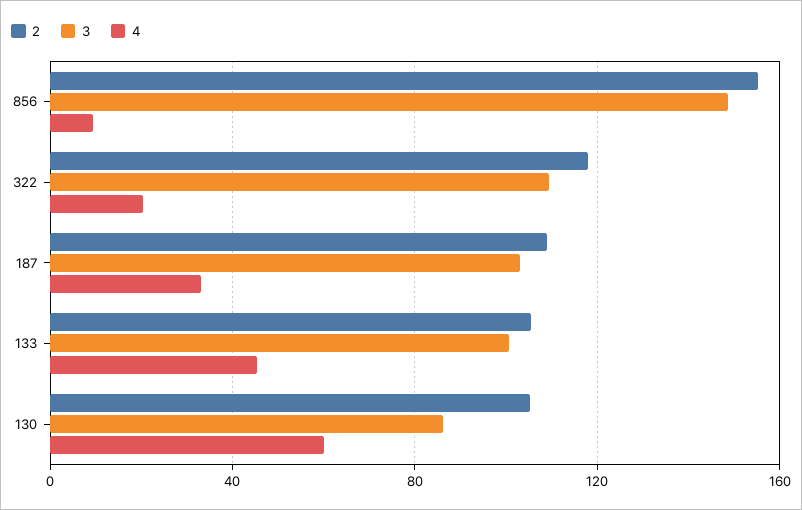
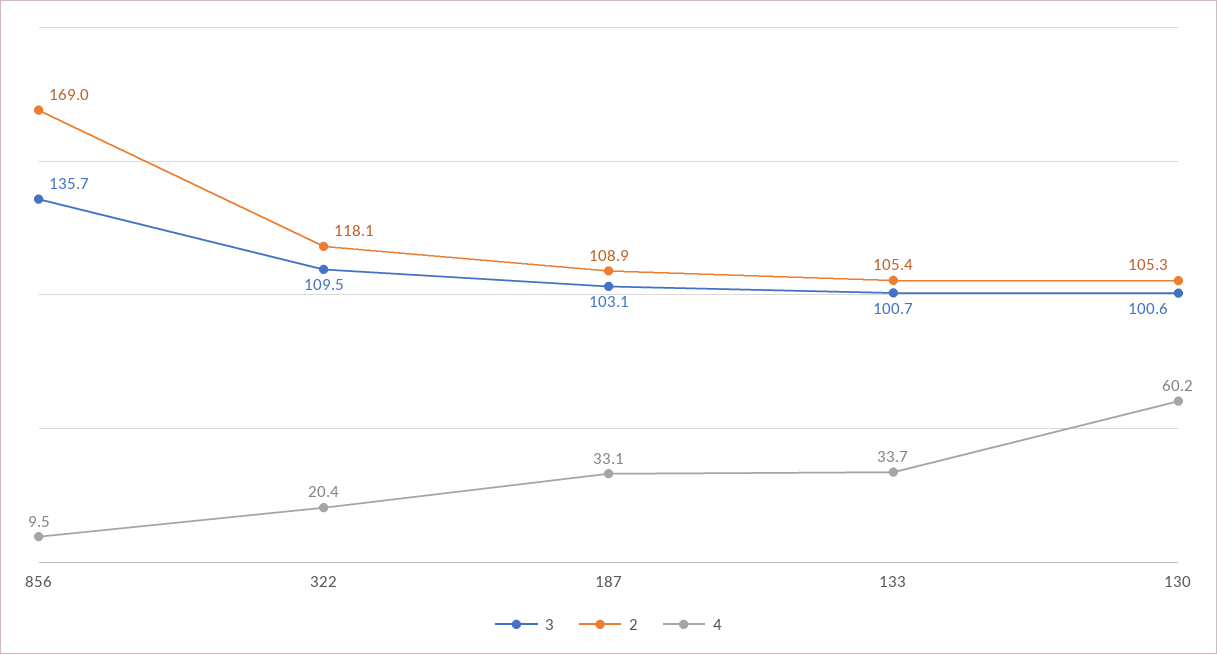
  {
    "2": {
-     "856": 155,
+     "856": 169,
      "322": 118.1,
      "187": 108.9,
      "133": 105.4,
      "130": 105.3
    },
    "3": {
-     "856": 150,
+     "856": 135.7,
      "322": 109.5,
      "187": 103.1,
      "133": 100.7,
-     "130": 85
+     "130": 100.6
    },
    "4": {
      "856": 9.5,
      "322": 20.4,
      "187": 33.1,
-     "133": 45,
+     "133": 33.7,
      "130": 60.2
    }
  }

